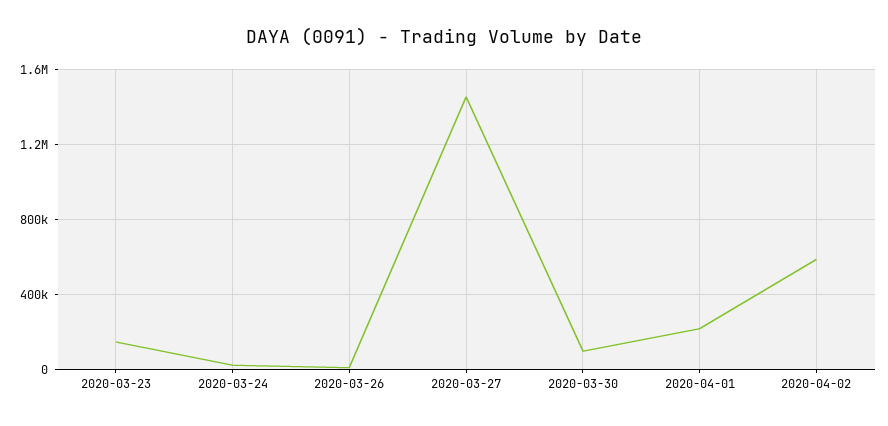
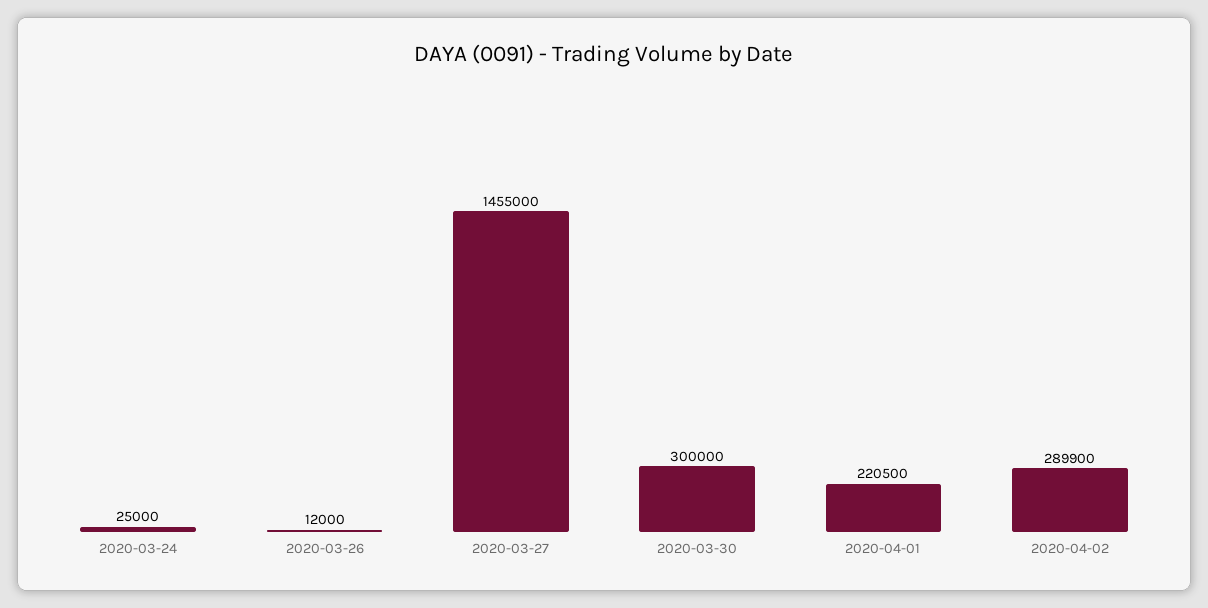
  {
-   "2020-03-23": 150000,
    "2020-03-24": 25000,
    "2020-03-26": 12000,
    "2020-03-27": 1455000,
-   "2020-03-30": 100000,
+   "2020-03-30": 300000,
    "2020-04-01": 220500,
-   "2020-04-02": 600000
+   "2020-04-02": 289900
  }

